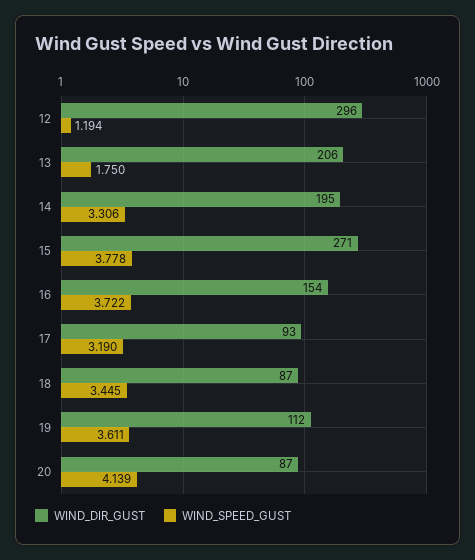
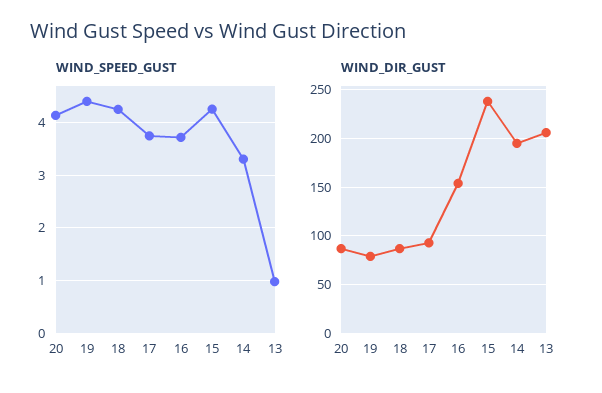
  {
    "WIND_DIR_GUST": {
-     "12": 296,
      "13": 206,
      "14": 195,
-     "15": 271,
+     "15": 240,
      "16": 154,
      "17": 93,
      "18": 87,
-     "19": 112,
+     "19": 80,
      "20": 87
    },
    "WIND_SPEED_GUST": {
-     "12": 1.194,
-     "13": 1.75,
+     "13": 1,
      "14": 3.306,
-     "15": 3.778,
+     "15": 4.2,
      "16": 3.722,
-     "17": 3.19,
+     "17": 3.8,
-     "18": 3.445,
+     "18": 4.2,
-     "19": 3.611,
+     "19": 4.4,
      "20": 4.139
    }
  }

